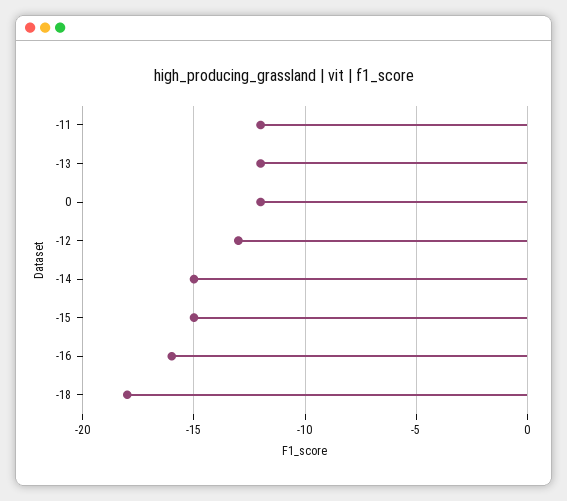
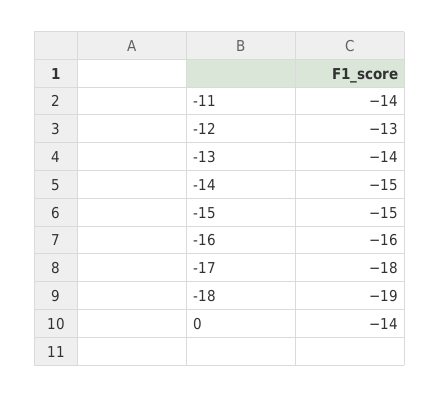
  {
-   "-11": -12,
+   "-11": -14,
-   "-13": -12,
+   "-13": -14,
-   "0": -12,
+   "0": -14,
    "-12": -13,
    "-14": -15,
    "-15": -15,
    "-16": -16,
-   "-18": -18
+   "-18": -19,
+   "-17": -18
  }

